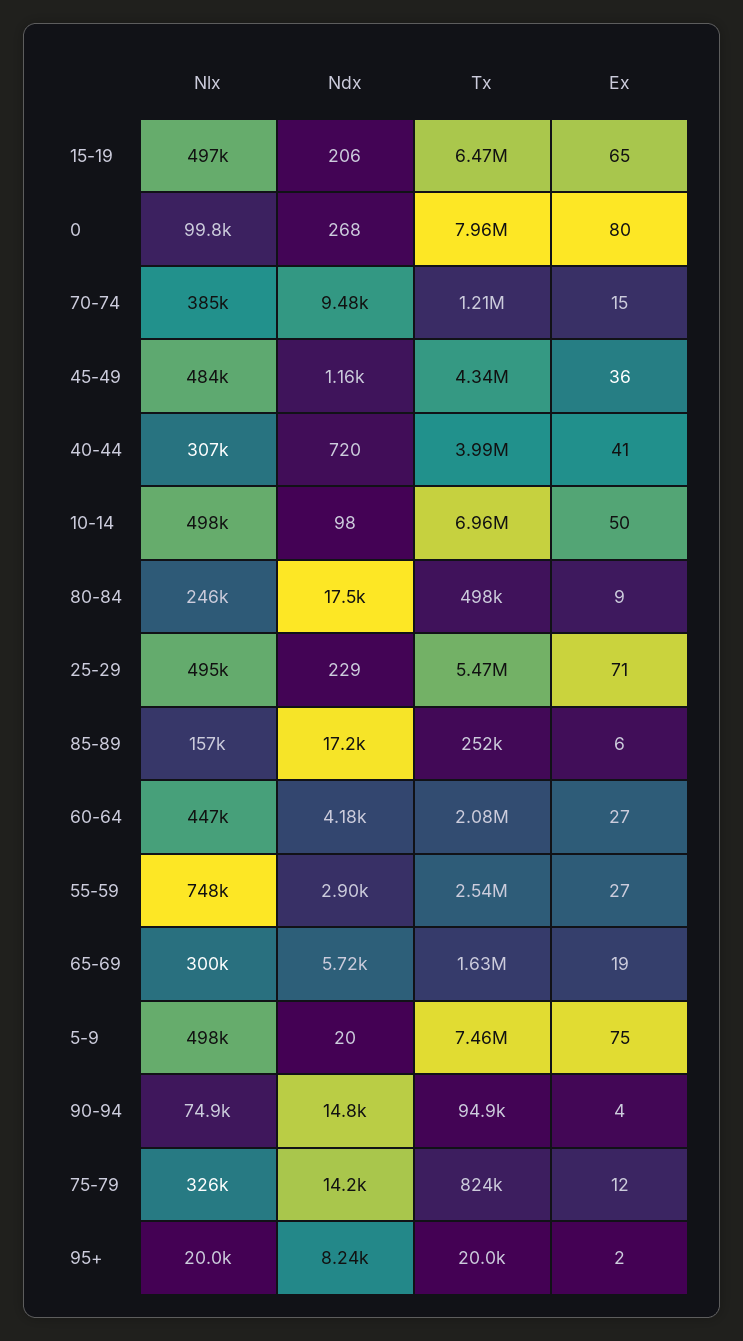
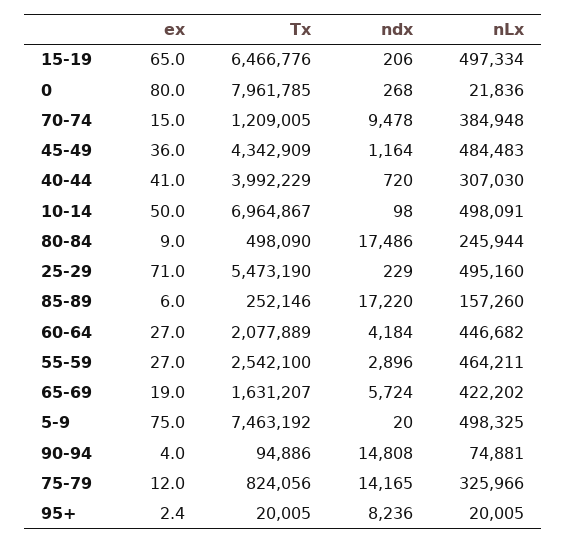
  {
    "Nlx": {
      "15-19": 497334,
-     "0": 99800,
+     "0": 21836,
      "70-74": 384948,
      "45-49": 484483,
      "40-44": 307030,
      "10-14": 498091,
      "80-84": 245944,
      "25-29": 495160,
      "85-89": 157260,
      "60-64": 446682,
-     "55-59": 748000,
+     "55-59": 464211,
-     "65-69": 300000,
+     "65-69": 422202,
      "5-9": 498325,
      "90-94": 74881,
      "75-79": 325966,
      "95+": 20005
    },
    "Ndx": {
      "15-19": 206,
      "0": 268,
      "70-74": 9478,
      "45-49": 1164,
      "40-44": 720,
      "10-14": 98,
      "80-84": 17486,
      "25-29": 229,
      "85-89": 17220,
      "60-64": 4184,
      "55-59": 2896,
      "65-69": 5724,
      "5-9": 20,
      "90-94": 14808,
      "75-79": 14165,
      "95+": 8236
    },
    "Tx": {
      "15-19": 6466776,
      "0": 7961785,
      "70-74": 1209005,
      "45-49": 4342909,
      "40-44": 3992229,
      "10-14": 6964867,
      "80-84": 498090,
      "25-29": 5473190,
      "85-89": 252146,
      "60-64": 2077889,
      "55-59": 2542100,
      "65-69": 1631207,
      "5-9": 7463192,
      "90-94": 94886,
      "75-79": 824056,
      "95+": 20005
    },
    "Ex": {
      "15-19": 65,
      "0": 80,
      "70-74": 15,
      "45-49": 36,
      "40-44": 41,
      "10-14": 50,
      "80-84": 9,
      "25-29": 71,
      "85-89": 6,
      "60-64": 27,
      "55-59": 27,
      "65-69": 19,
      "5-9": 75,
      "90-94": 4,
      "75-79": 12,
      "95+": 2.4
    }
  }

